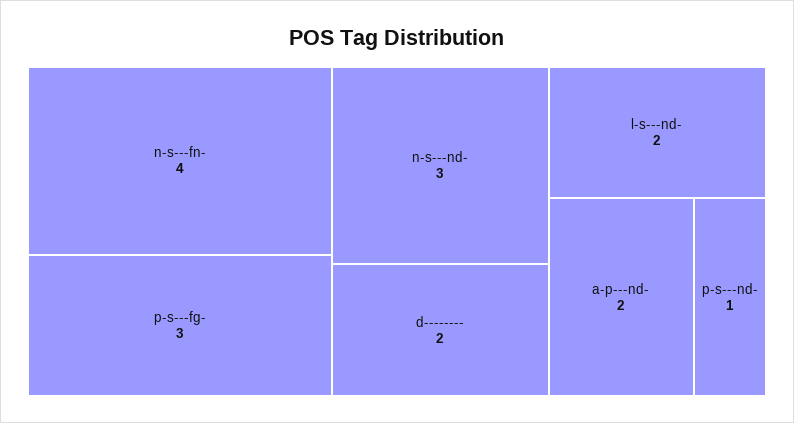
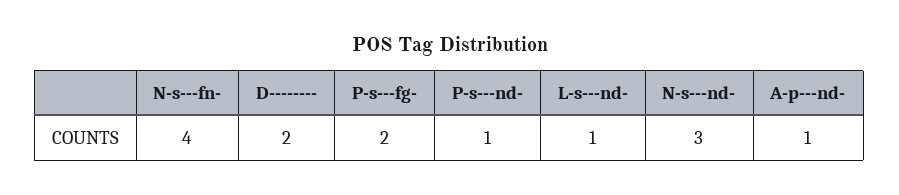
  {
    "n-s---fn-": 4,
-   "p-s---fg-": 3,
+   "p-s---fg-": 2,
    "n-s---nd-": 3,
    "d--------": 2,
-   "l-s---nd-": 2,
+   "l-s---nd-": 1,
-   "a-p---nd-": 2,
+   "a-p---nd-": 1,
    "p-s---nd-": 1
  }

